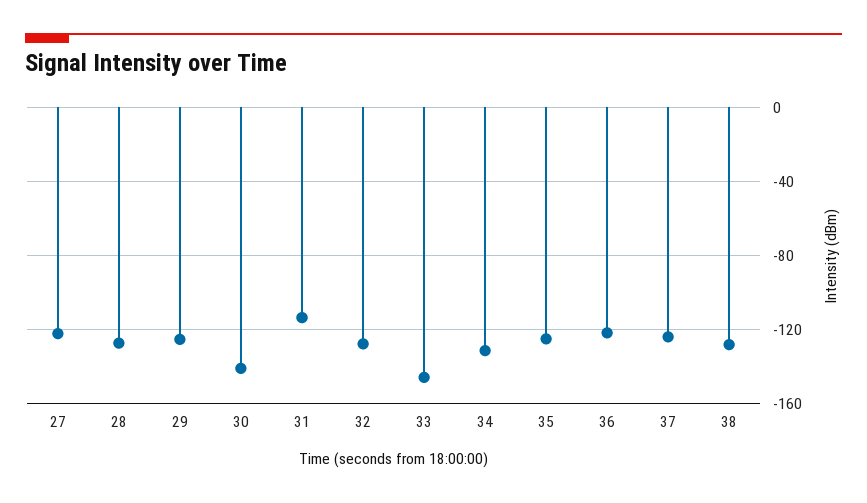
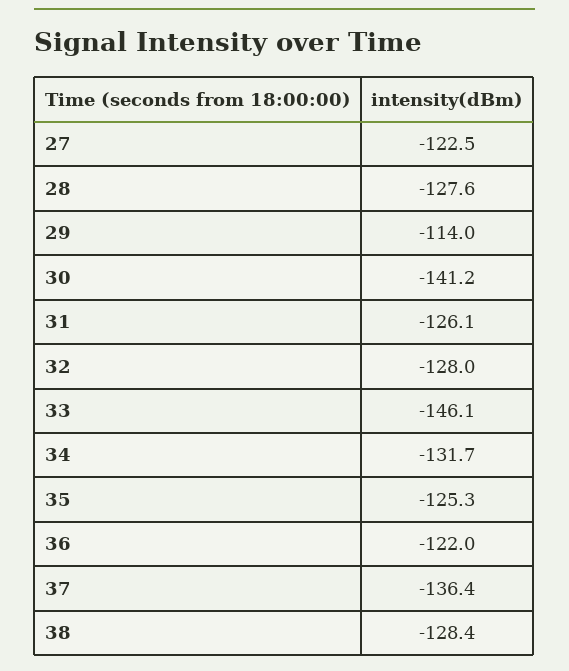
  {
    "27": -122.5,
    "28": -127.6,
-   "29": -125,
+   "29": -114,
    "30": -141.2,
-   "31": -115,
+   "31": -126.1,
    "32": -128,
    "33": -146.1,
    "34": -131.7,
    "35": -125.3,
    "36": -122,
-   "37": -125,
+   "37": -136.4,
    "38": -128.4
  }

